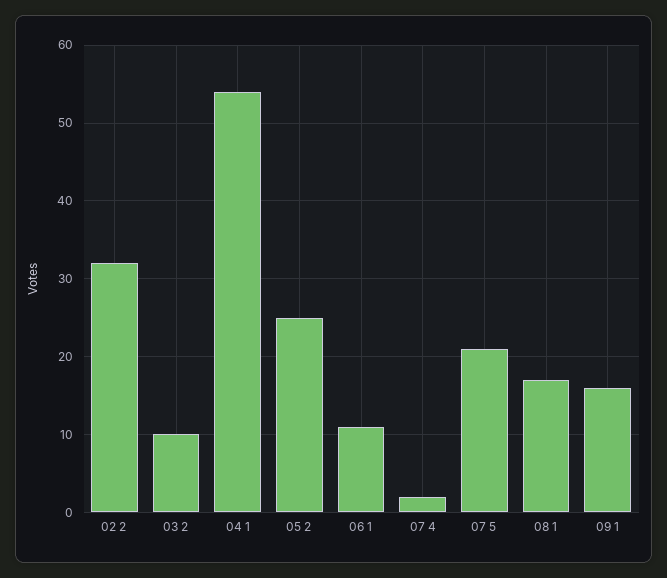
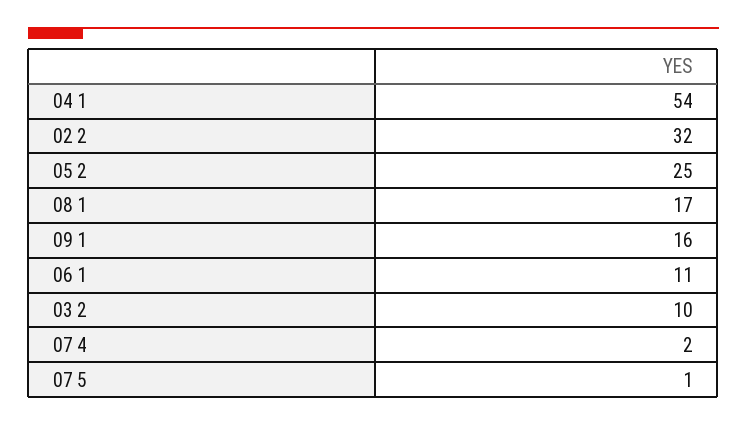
  {
    "02 2": 32,
    "03 2": 10,
    "04 1": 54,
    "05 2": 25,
    "06 1": 11,
    "07 4": 2,
-   "07 5": 21,
+   "07 5": 1,
    "08 1": 17,
    "09 1": 16
  }

